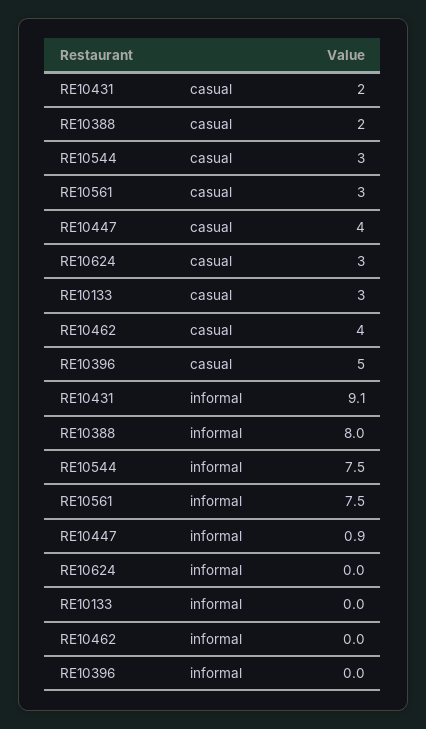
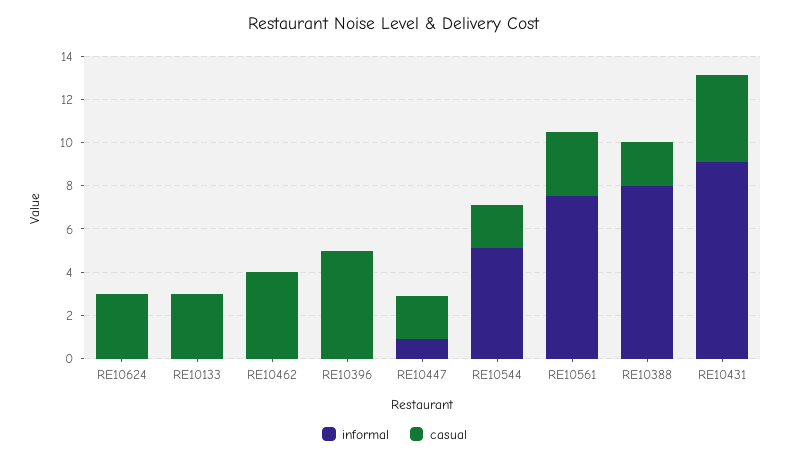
  {
    "casual": {
-     "RE10431": 2,
+     "RE10431": 4,
      "RE10388": 2,
-     "RE10544": 3,
+     "RE10544": 2,
      "RE10561": 3,
-     "RE10447": 4,
+     "RE10447": 2,
      "RE10624": 3,
      "RE10133": 3,
      "RE10462": 4,
      "RE10396": 5
    },
    "informal": {
      "RE10431": 9.1,
      "RE10388": 8,
-     "RE10544": 7.5,
+     "RE10544": 5,
      "RE10561": 7.5,
      "RE10447": 0.9,
      "RE10624": 0,
      "RE10133": 0,
      "RE10462": 0,
      "RE10396": 0
    }
  }

